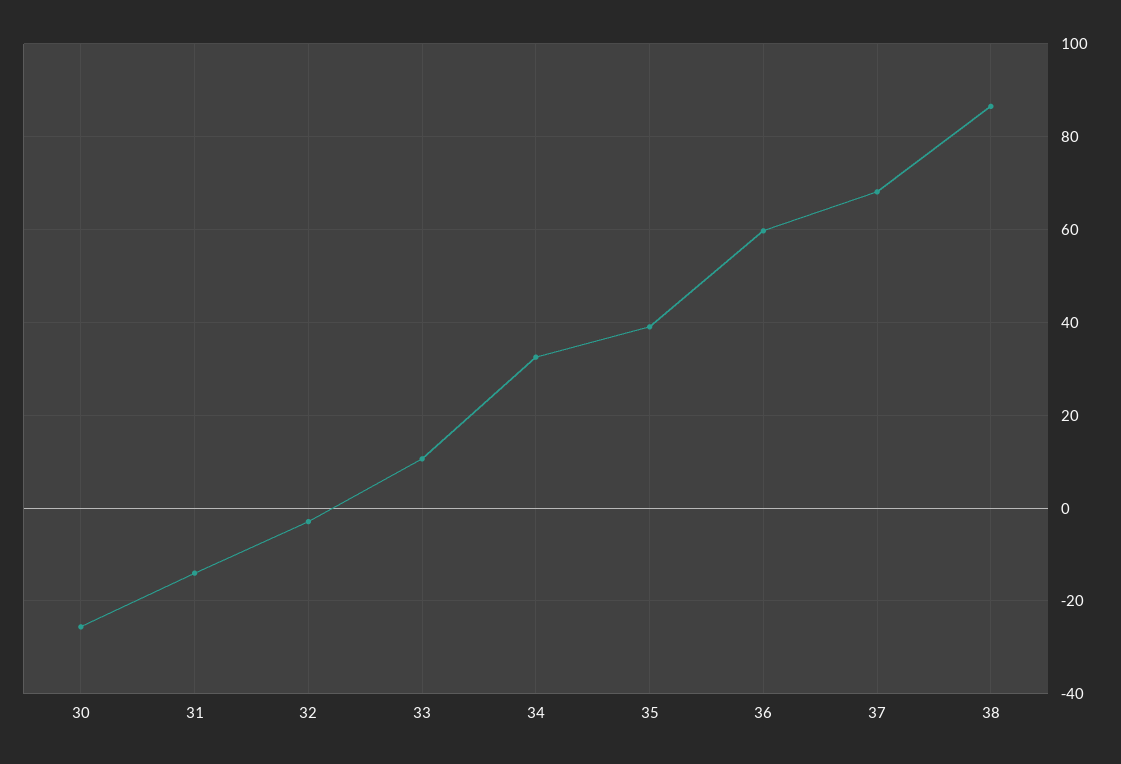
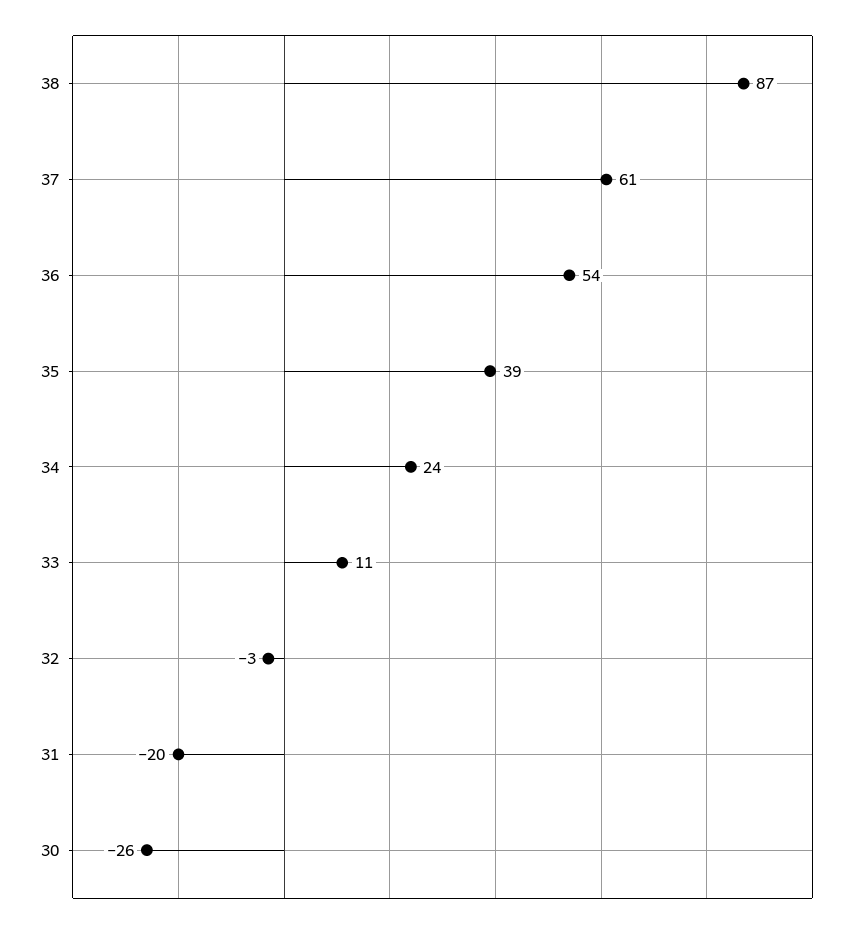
  {
    "30": -26,
-   "31": -14,
+   "31": -20,
    "32": -3,
    "33": 11,
-   "34": 32,
+   "34": 24,
    "35": 39,
-   "36": 60,
+   "36": 54,
-   "37": 68,
+   "37": 61,
    "38": 87
  }

